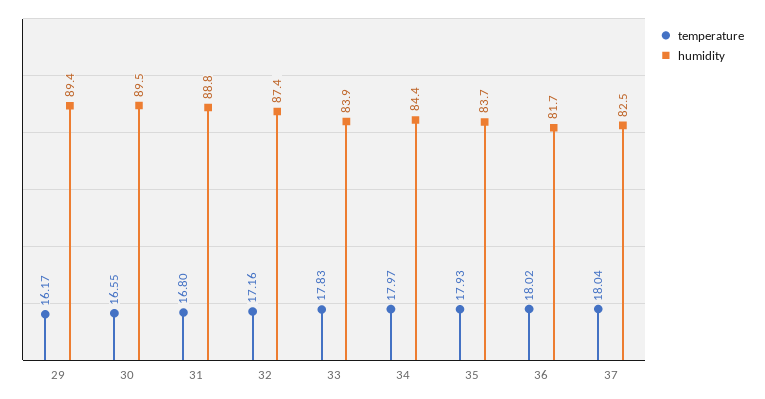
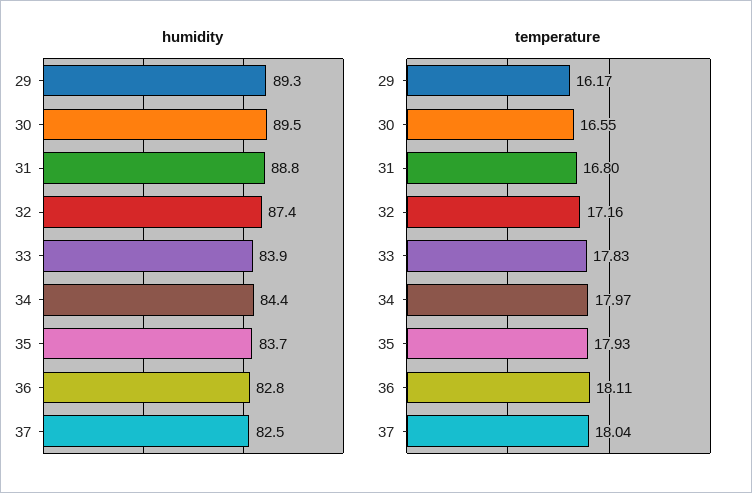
  {
    "temperature": {
      "29": 16.17,
      "30": 16.55,
      "31": 16.8,
      "32": 17.16,
      "33": 17.83,
      "34": 17.97,
      "35": 17.93,
-     "36": 18.02,
+     "36": 18.11,
      "37": 18.04
    },
    "humidity": {
-     "29": 89.4,
+     "29": 89.3,
      "30": 89.5,
      "31": 88.8,
      "32": 87.4,
      "33": 83.9,
      "34": 84.4,
      "35": 83.7,
-     "36": 81.7,
+     "36": 82.8,
      "37": 82.5
    }
  }

